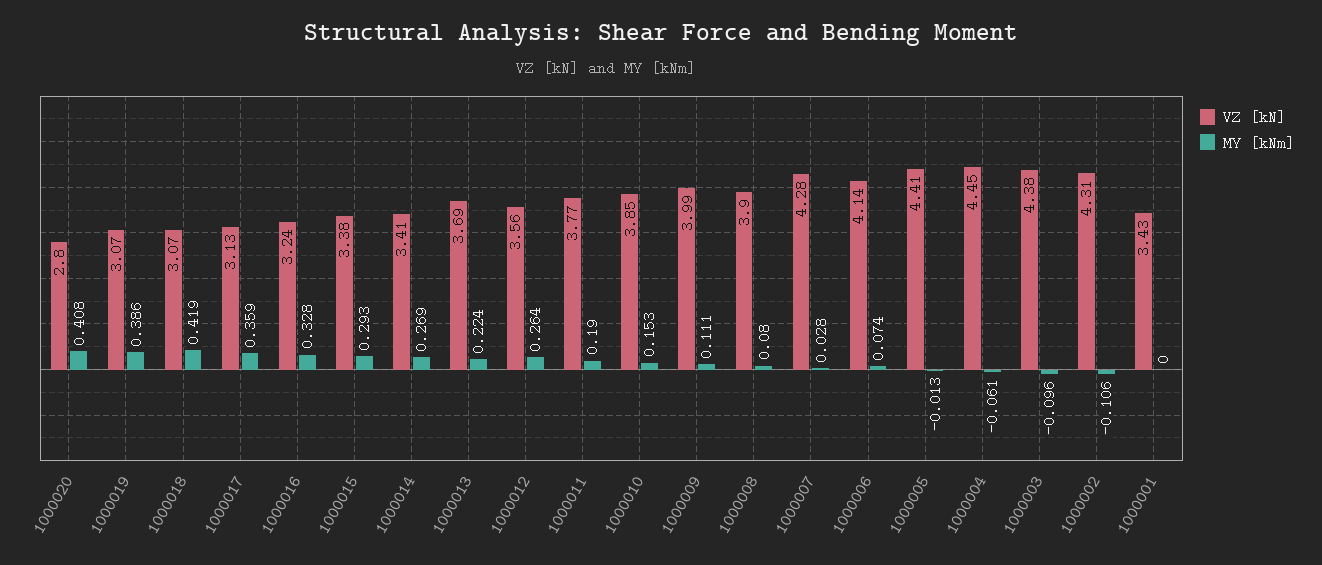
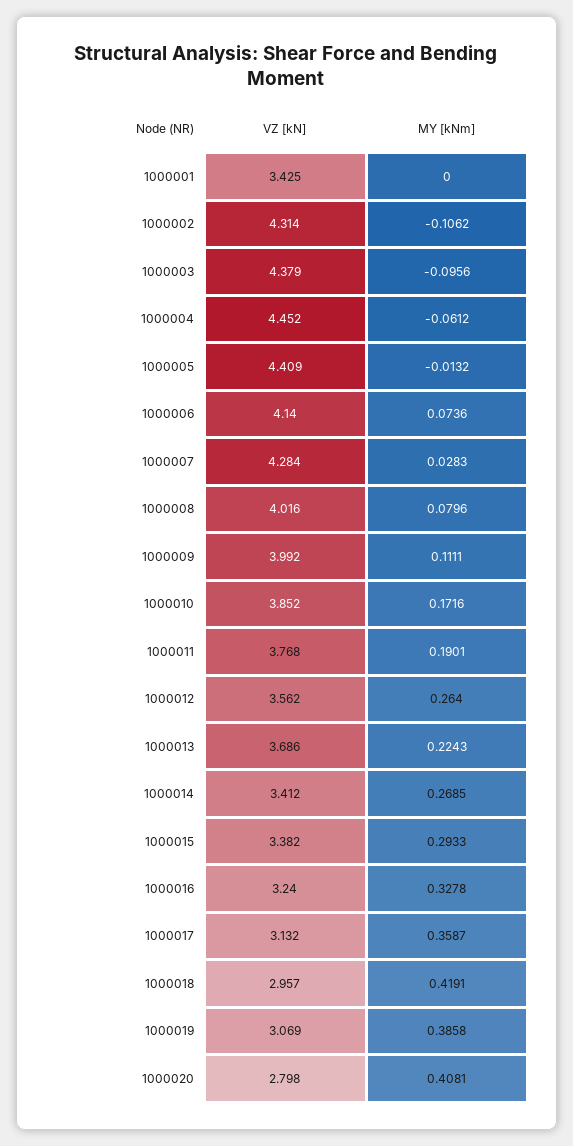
  {
    "VZ [kN]": {
      "1000020": 2.798,
      "1000019": 3.069,
-     "1000018": 3.07,
+     "1000018": 2.957,
      "1000017": 3.132,
      "1000016": 3.24,
      "1000015": 3.382,
      "1000014": 3.412,
      "1000013": 3.686,
      "1000012": 3.562,
      "1000011": 3.768,
      "1000010": 3.852,
      "1000009": 3.992,
-     "1000008": 3.9,
+     "1000008": 4.016,
      "1000007": 4.284,
      "1000006": 4.14,
      "1000005": 4.409,
      "1000004": 4.452,
      "1000003": 4.379,
      "1000002": 4.314,
      "1000001": 3.425
    },
    "MY [kNm]": {
      "1000020": 0.4081,
      "1000019": 0.3858,
      "1000018": 0.4191,
      "1000017": 0.3587,
      "1000016": 0.3278,
      "1000015": 0.2933,
      "1000014": 0.2685,
      "1000013": 0.2243,
      "1000012": 0.264,
      "1000011": 0.1901,
-     "1000010": 0.153,
+     "1000010": 0.1716,
      "1000009": 0.1111,
      "1000008": 0.0796,
      "1000007": 0.0283,
      "1000006": 0.0736,
      "1000005": -0.0132,
      "1000004": -0.0612,
      "1000003": -0.0956,
      "1000002": -0.1062,
      "1000001": 0
    }
  }

